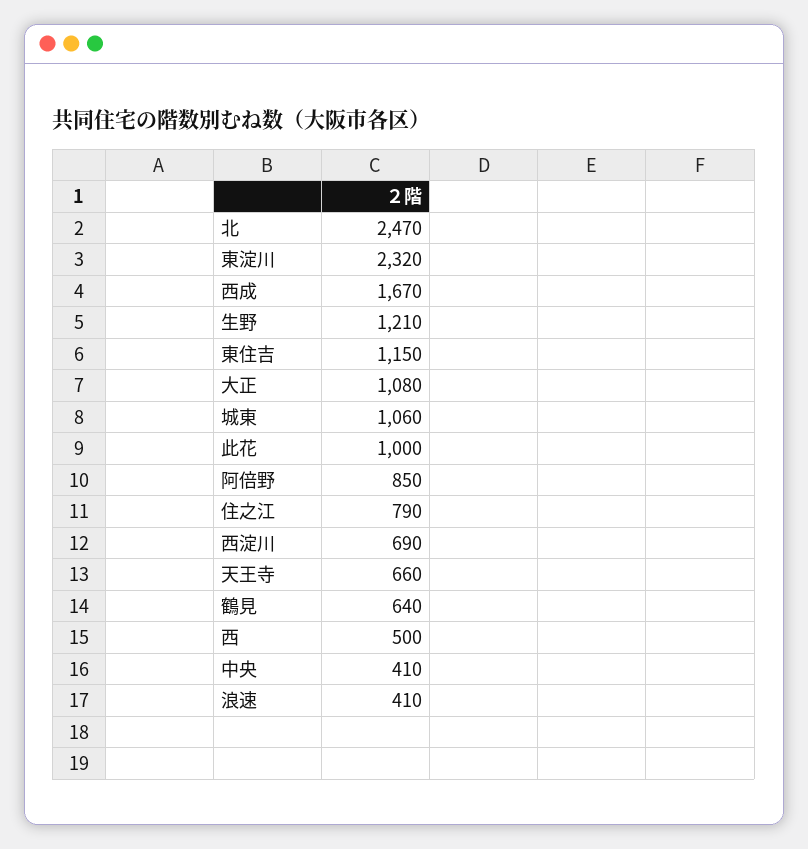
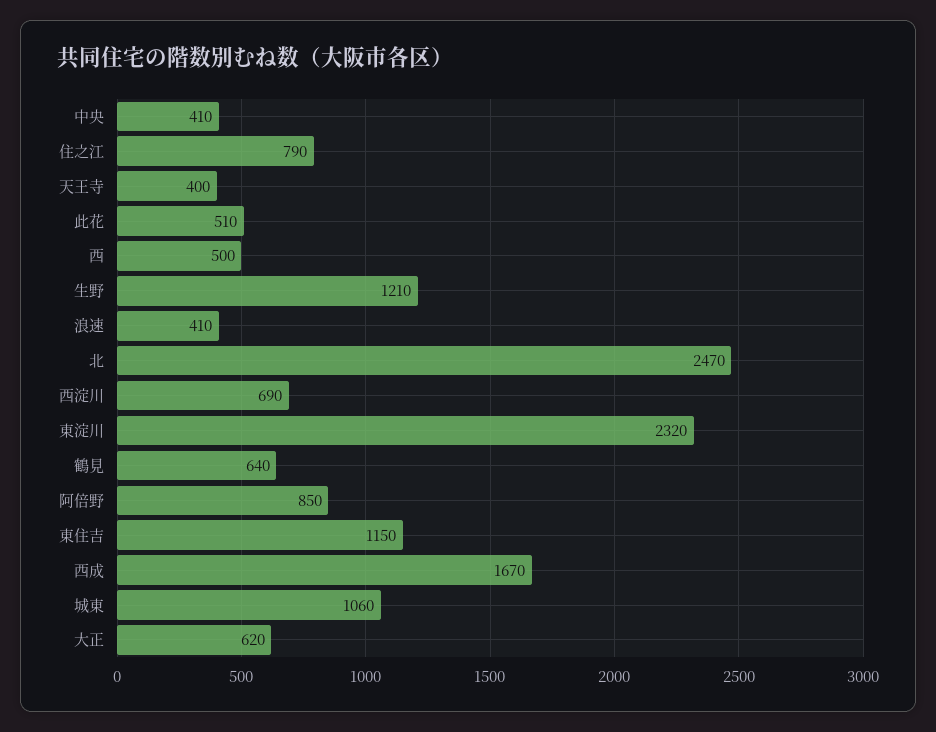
  {
    "北": 2470,
    "東淀川": 2320,
    "西成": 1670,
    "生野": 1210,
    "東住吉": 1150,
-   "大正": 1080,
+   "大正": 620,
    "城東": 1060,
-   "此花": 1000,
+   "此花": 510,
    "阿倍野": 850,
    "住之江": 790,
    "西淀川": 690,
-   "天王寺": 660,
+   "天王寺": 400,
    "鶴見": 640,
    "西": 500,
    "中央": 410,
    "浪速": 410
  }

